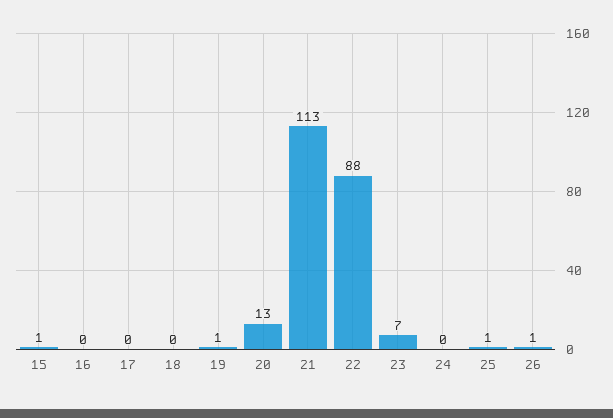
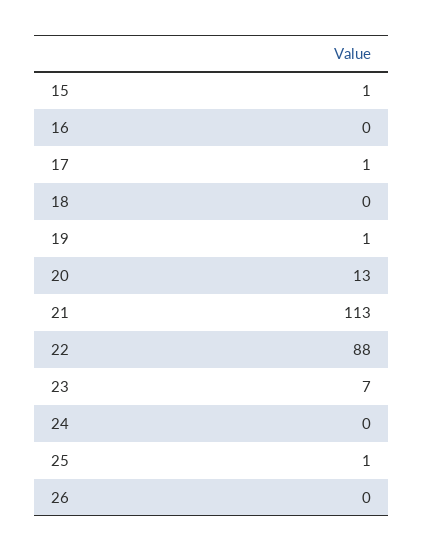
  {
    "15": 1,
    "16": 0,
-   "17": 0,
+   "17": 1,
    "18": 0,
    "19": 1,
    "20": 13,
    "21": 113,
    "22": 88,
    "23": 7,
    "24": 0,
    "25": 1,
-   "26": 1
+   "26": 0
  }

